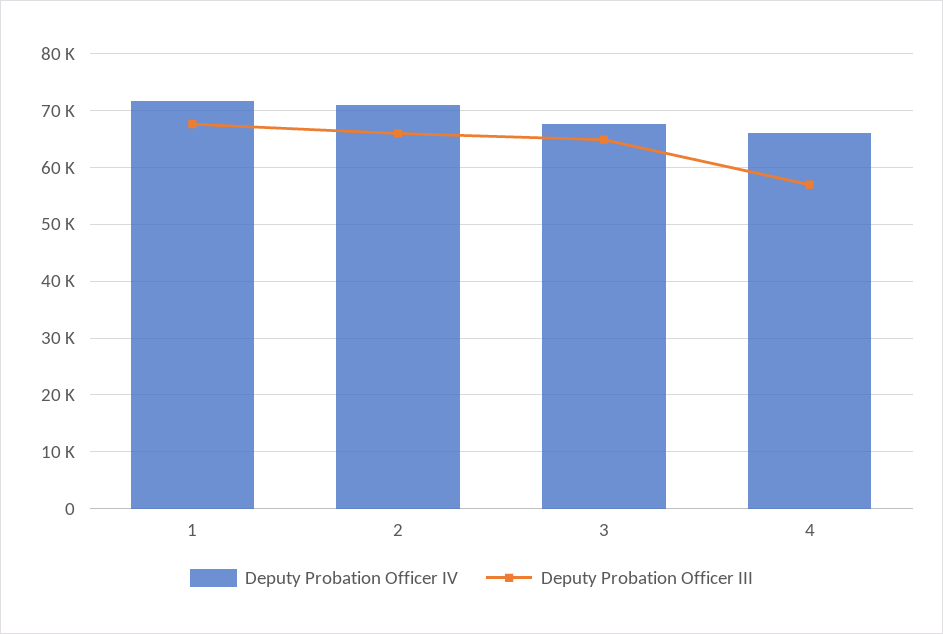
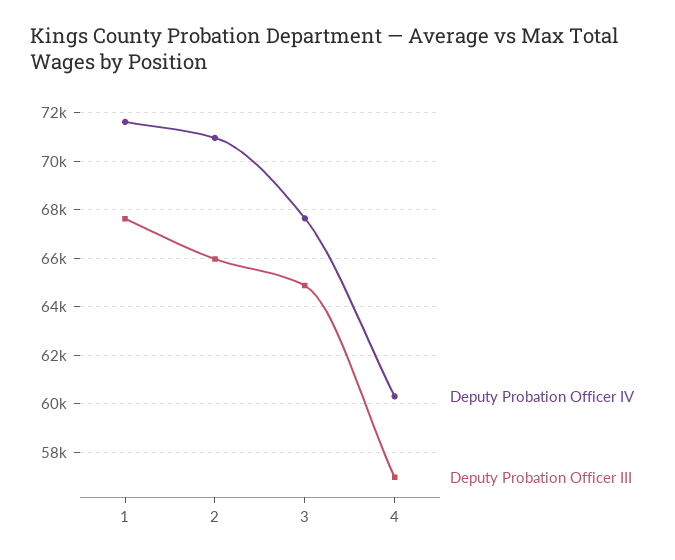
  {
    "Deputy Probation Officer IV": {
      "1": 71750,
      "2": 71000,
      "3": 67750,
-     "4": 66000
+     "4": 60250
    },
    "Deputy Probation Officer III": {
      "1": 67750,
      "2": 66000,
      "3": 65000,
      "4": 57000
    }
  }

